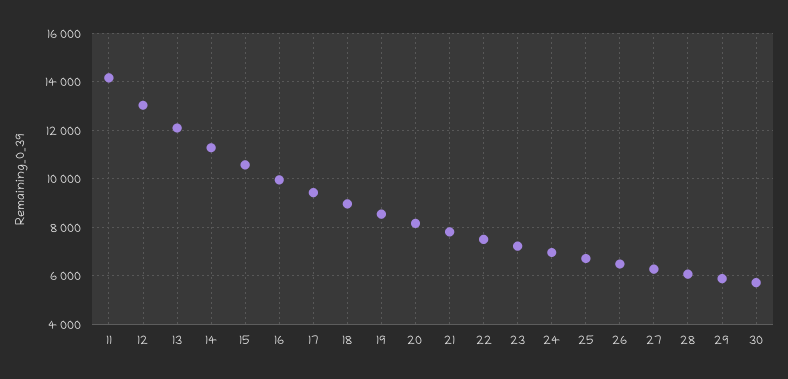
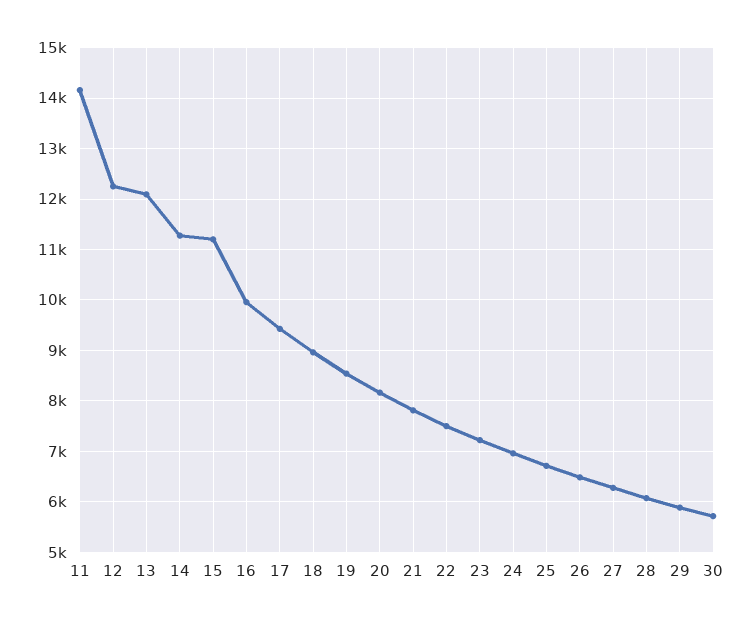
  {
    "11": 14200,
-   "12": 13000,
+   "12": 12200,
    "13": 12000,
    "14": 11200,
-   "15": 10500,
+   "15": 11200,
    "16": 10000,
    "17": 9400,
    "18": 9000,
    "19": 8600,
    "20": 8200,
    "21": 7800,
    "22": 7600,
    "23": 7200,
    "24": 7000,
    "25": 6800,
    "26": 6400,
    "27": 6200,
    "28": 6000,
    "29": 5800,
    "30": 5800
  }

